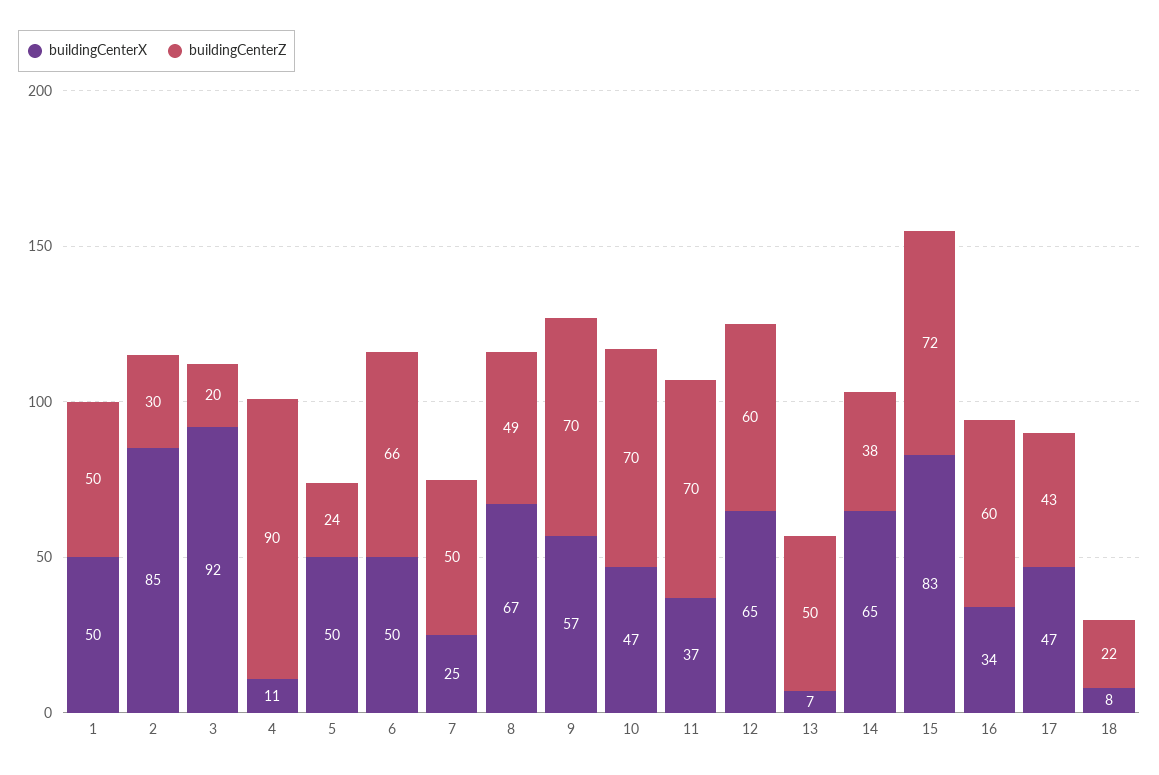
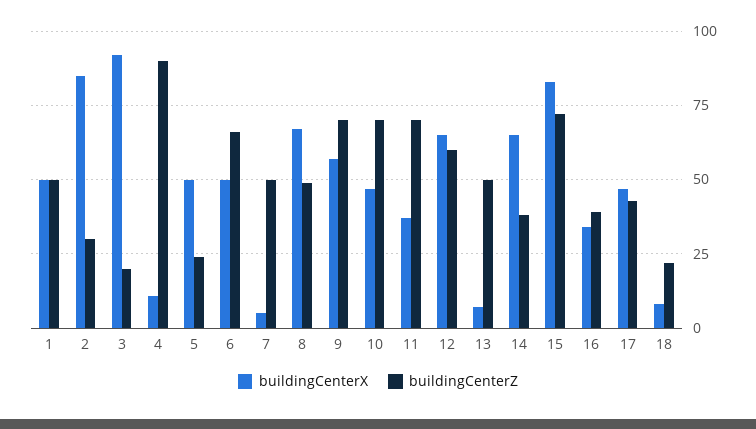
  {
    "buildingCenterX": {
      "1": 50,
      "2": 85,
      "3": 92,
      "4": 11,
      "5": 50,
      "6": 50,
-     "7": 25,
+     "7": 5,
      "8": 67,
      "9": 57,
      "10": 47,
      "11": 37,
      "12": 65,
      "13": 7,
      "14": 65,
      "15": 83,
      "16": 34,
      "17": 47,
      "18": 8
    },
    "buildingCenterZ": {
      "1": 50,
      "2": 30,
      "3": 20,
      "4": 90,
      "5": 24,
      "6": 66,
      "7": 50,
      "8": 49,
      "9": 70,
      "10": 70,
      "11": 70,
      "12": 60,
      "13": 50,
      "14": 38,
      "15": 72,
-     "16": 60,
+     "16": 40,
      "17": 43,
      "18": 22
    }
  }

